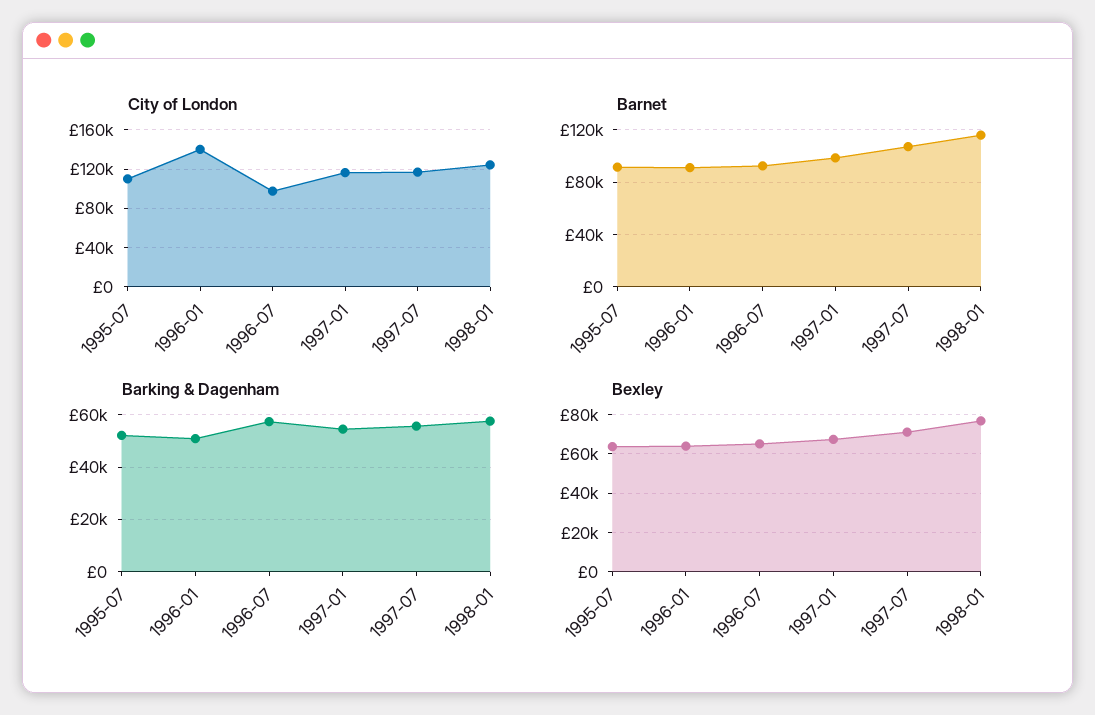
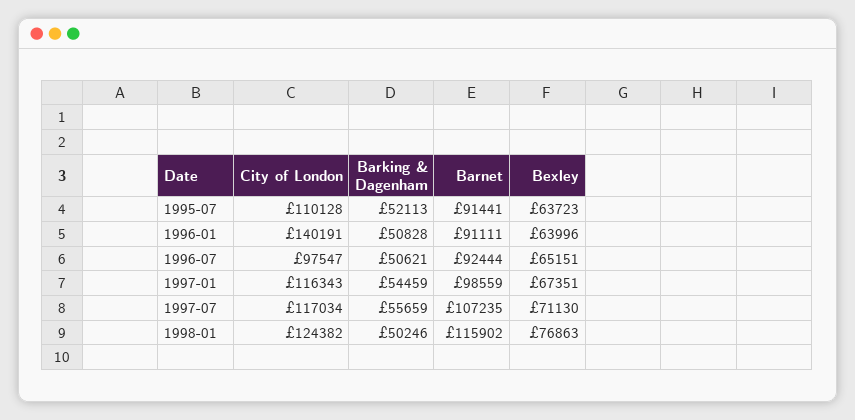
  {
    "City of London": {
      "1995-07": 110128,
      "1996-01": 140191,
      "1996-07": 97547,
      "1997-01": 116343,
      "1997-07": 117034,
      "1998-01": 124382
    },
    "Barnet": {
      "1995-07": 91441,
      "1996-01": 91111,
      "1996-07": 92444,
      "1997-01": 98559,
      "1997-07": 107235,
      "1998-01": 115902
    },
    "Barking & Dagenham": {
      "1995-07": 52113,
      "1996-01": 50828,
-     "1996-07": 57500,
+     "1996-07": 50621,
      "1997-01": 54459,
      "1997-07": 55659,
-     "1998-01": 57500
+     "1998-01": 50246
    },
    "Bexley": {
      "1995-07": 63723,
      "1996-01": 63996,
      "1996-07": 65151,
      "1997-01": 67351,
      "1997-07": 71130,
      "1998-01": 76863
    }
  }

